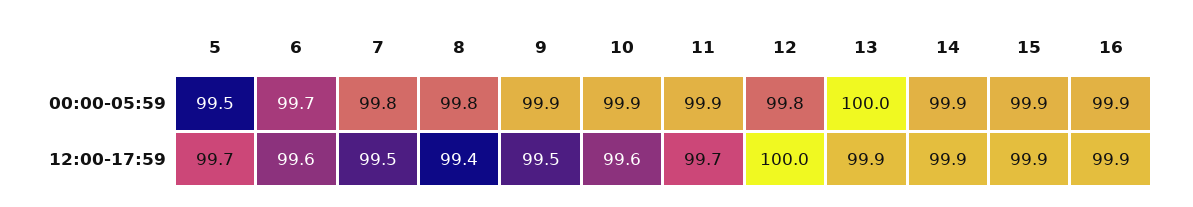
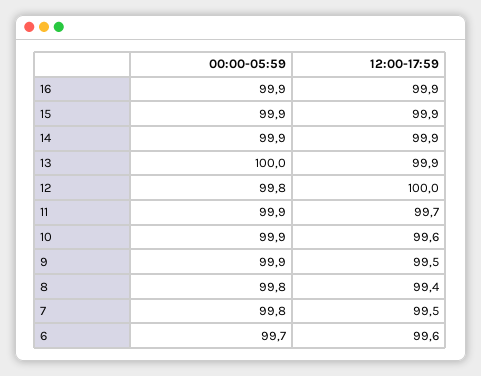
  {
-   "5": {
-     "00:00-05:59": 99.5,
-     "12:00-17:59": 99.7
-   },
    "6": {
      "00:00-05:59": 99.7,
      "12:00-17:59": 99.6
    },
    "7": {
      "00:00-05:59": 99.8,
      "12:00-17:59": 99.5
    },
    "8": {
      "00:00-05:59": 99.8,
      "12:00-17:59": 99.4
    },
    "9": {
      "00:00-05:59": 99.9,
      "12:00-17:59": 99.5
    },
    "10": {
      "00:00-05:59": 99.9,
      "12:00-17:59": 99.6
    },
    "11": {
      "00:00-05:59": 99.9,
      "12:00-17:59": 99.7
    },
    "12": {
      "00:00-05:59": 99.8,
      "12:00-17:59": 100
    },
    "13": {
      "00:00-05:59": 100,
      "12:00-17:59": 99.9
    },
    "14": {
      "00:00-05:59": 99.9,
      "12:00-17:59": 99.9
    },
    "15": {
      "00:00-05:59": 99.9,
      "12:00-17:59": 99.9
    },
    "16": {
      "00:00-05:59": 99.9,
      "12:00-17:59": 99.9
    }
  }

